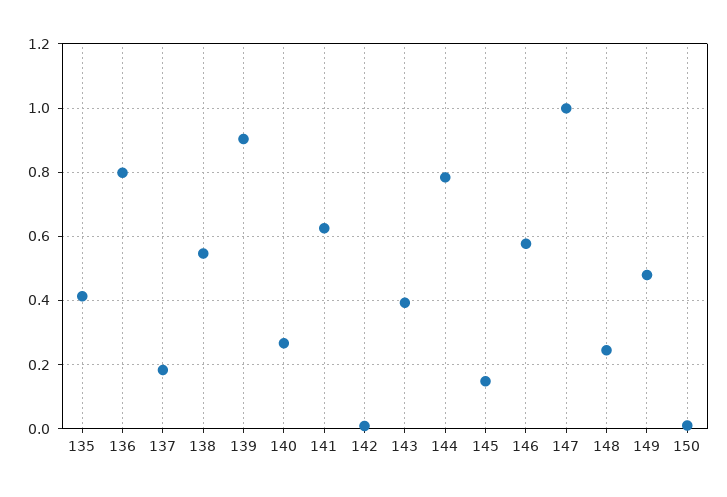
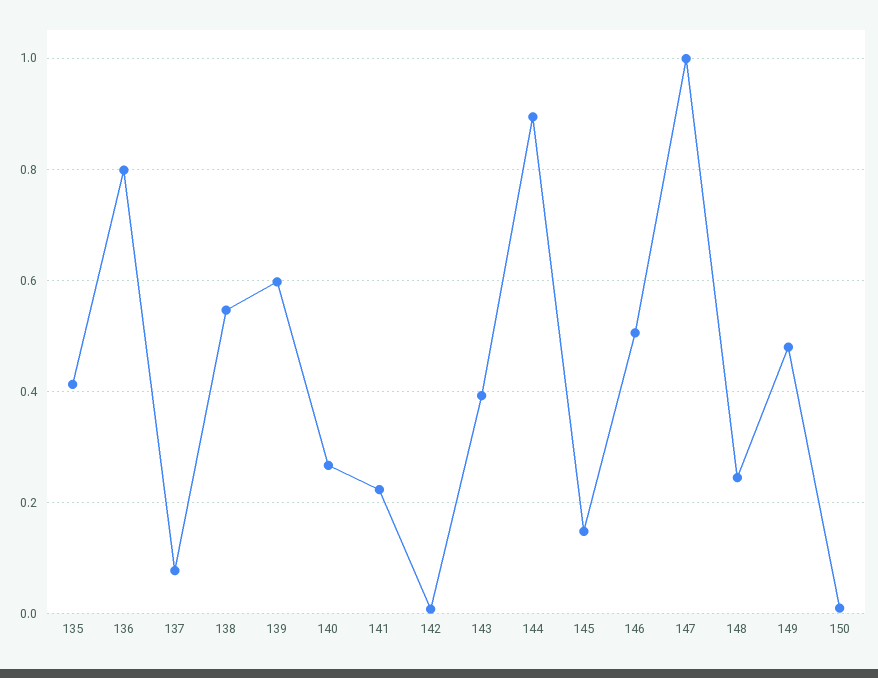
  {
    "135": 0.42,
    "136": 0.8,
-   "137": 0.18,
+   "137": 0.08,
    "138": 0.54,
-   "139": 0.9,
+   "139": 0.6,
    "140": 0.26,
-   "141": 0.62,
+   "141": 0.22,
    "142": 0,
    "143": 0.4,
-   "144": 0.78,
+   "144": 0.9,
    "145": 0.14,
-   "146": 0.58,
+   "146": 0.5,
    "147": 1,
    "148": 0.24,
    "149": 0.48,
    "150": 0
  }

